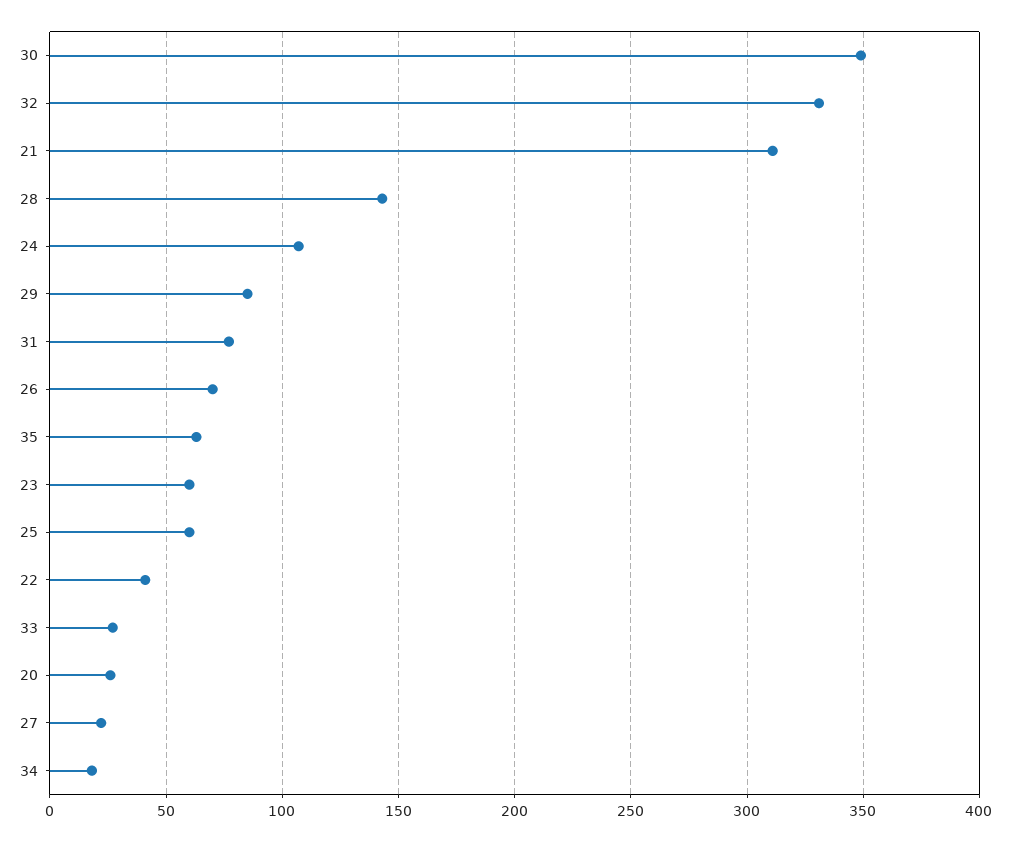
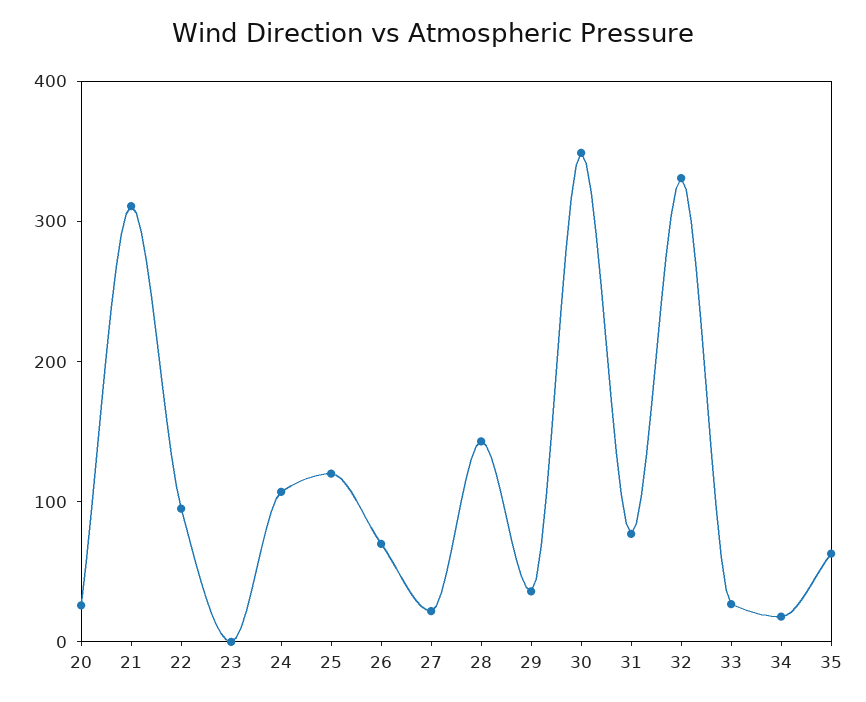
  {
    "30": 350,
    "32": 330,
    "21": 310,
    "28": 145,
    "24": 105,
-   "29": 85,
+   "29": 40,
    "31": 75,
    "26": 70,
    "35": 65,
-   "23": 60,
+   "23": 0,
-   "25": 60,
+   "25": 120,
-   "22": 40,
+   "22": 100,
    "33": 25,
    "20": 25,
    "27": 20,
    "34": 20
  }

